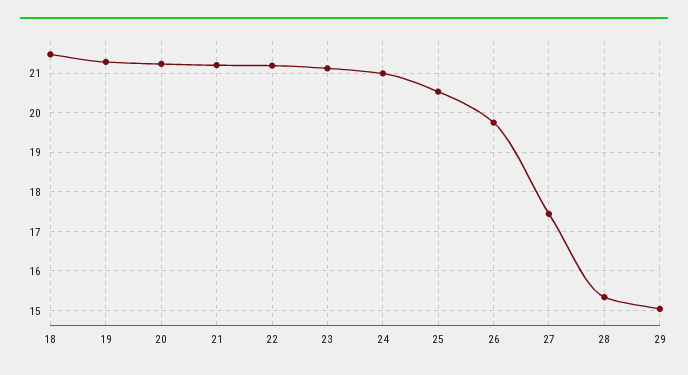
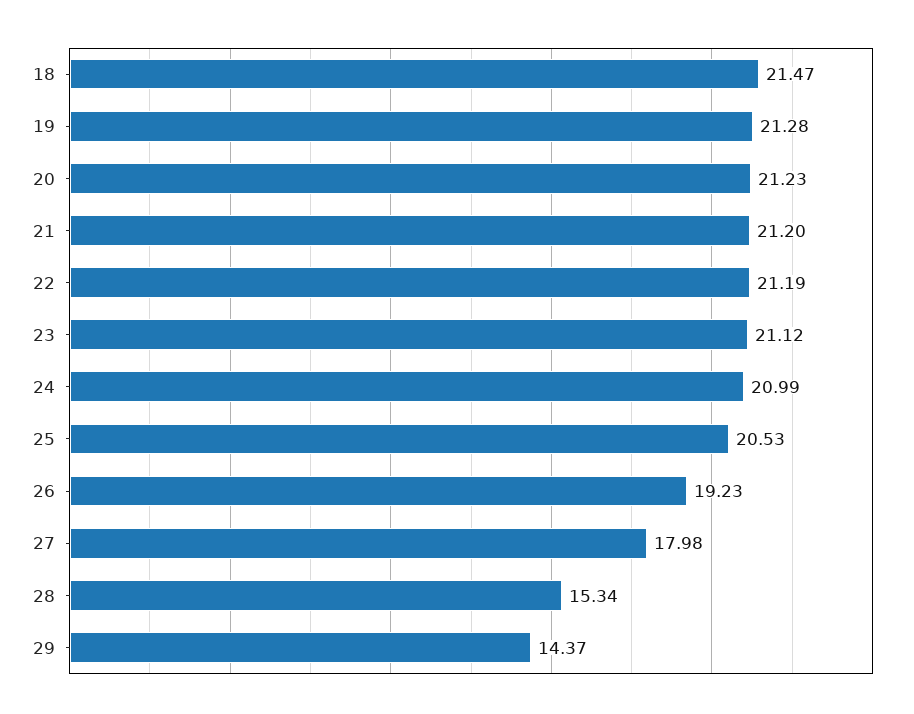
  {
    "18": 21.47,
    "19": 21.28,
    "20": 21.23,
    "21": 21.2,
    "22": 21.19,
    "23": 21.12,
    "24": 20.99,
    "25": 20.53,
-   "26": 19.8,
+   "26": 19.23,
-   "27": 17.4,
+   "27": 17.98,
    "28": 15.34,
-   "29": 15
+   "29": 14.37
  }

